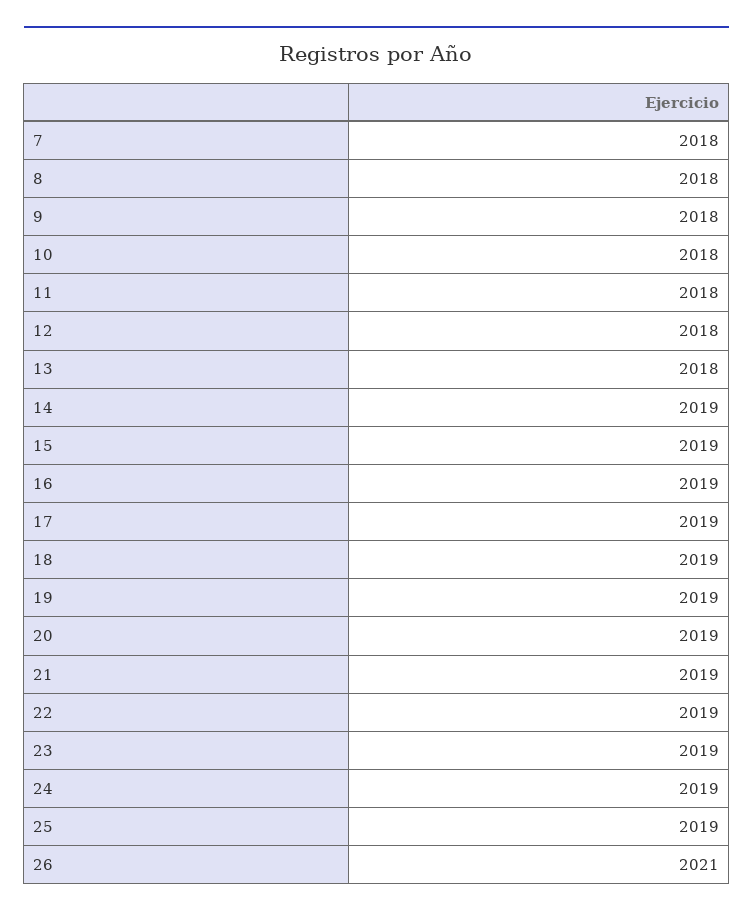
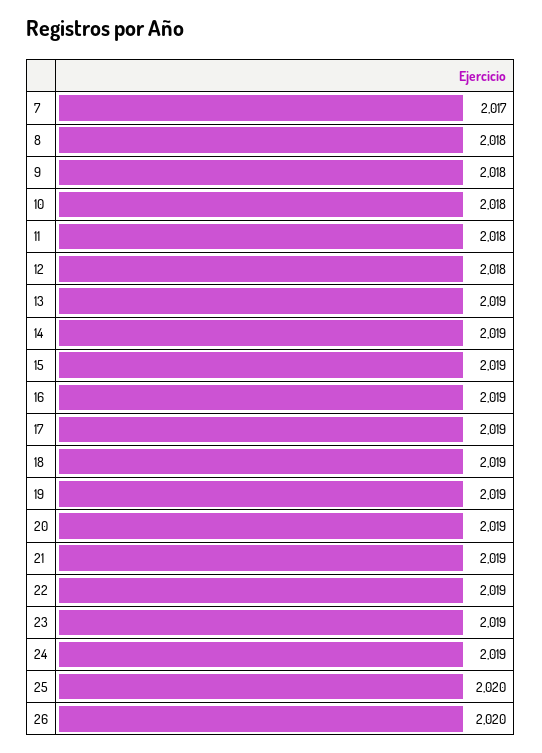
  {
-   "7": 2018,
+   "7": 2017,
    "8": 2018,
    "9": 2018,
    "10": 2018,
    "11": 2018,
    "12": 2018,
-   "13": 2018,
+   "13": 2019,
    "14": 2019,
    "15": 2019,
    "16": 2019,
    "17": 2019,
    "18": 2019,
    "19": 2019,
    "20": 2019,
    "21": 2019,
    "22": 2019,
    "23": 2019,
    "24": 2019,
-   "25": 2019,
+   "25": 2020,
-   "26": 2021
+   "26": 2020
  }

